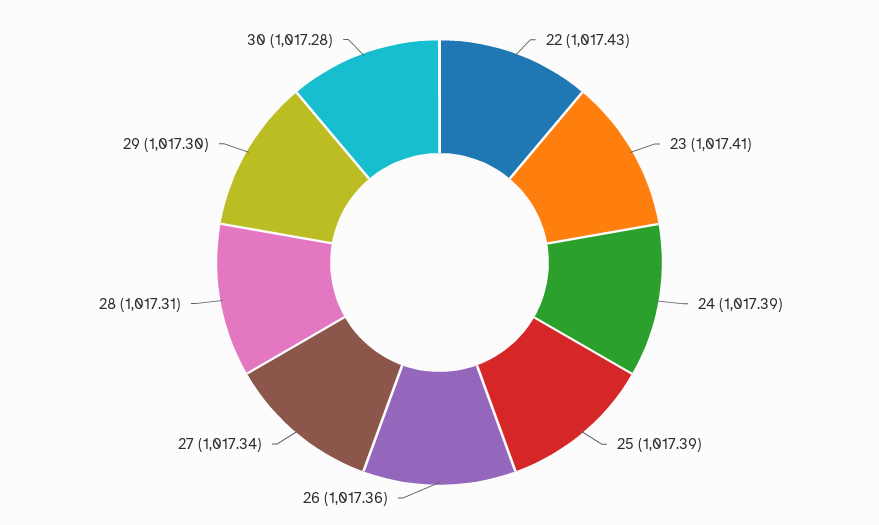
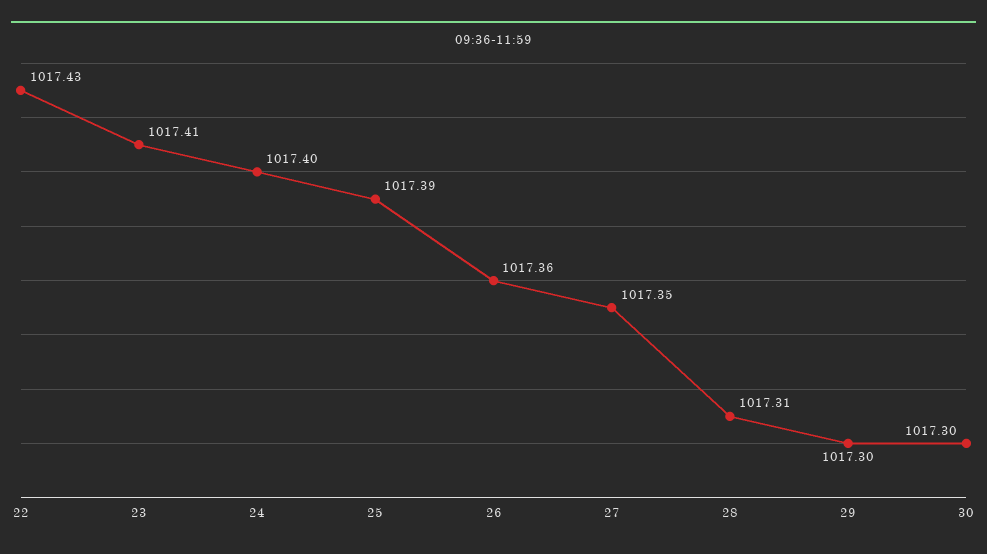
  {
    "22": 1017.43,
    "23": 1017.41,
-   "24": 1017.39,
+   "24": 1017.4,
    "25": 1017.39,
    "26": 1017.36,
-   "27": 1017.34,
+   "27": 1017.35,
    "28": 1017.31,
    "29": 1017.3,
-   "30": 1017.28
+   "30": 1017.3
  }

